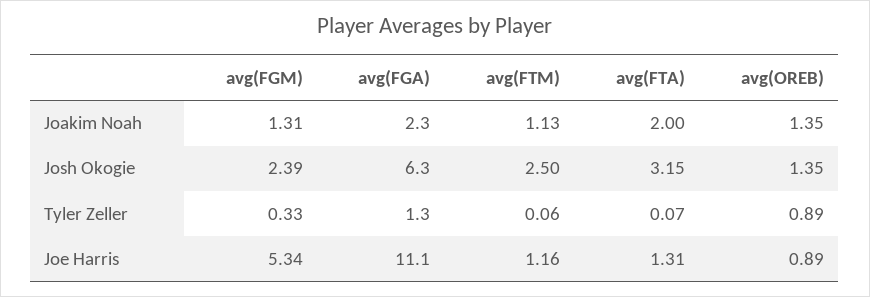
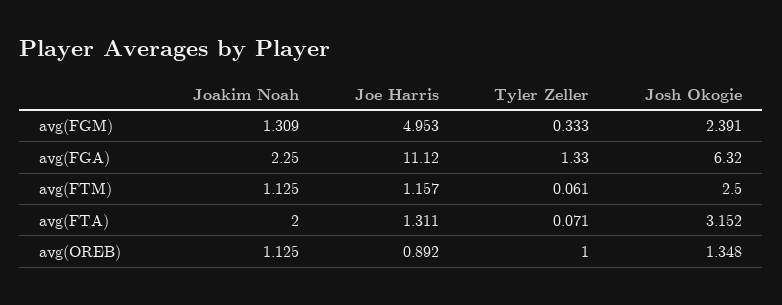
  {
    "avg(FGM)": {
      "Joakim Noah": 1.309,
      "Josh Okogie": 2.391,
      "Tyler Zeller": 0.333,
-     "Joe Harris": 5.34
+     "Joe Harris": 4.953
    },
    "avg(FGA)": {
      "Joakim Noah": 2.25,
      "Josh Okogie": 6.32,
      "Tyler Zeller": 1.33,
      "Joe Harris": 11.12
    },
    "avg(FTM)": {
      "Joakim Noah": 1.125,
      "Josh Okogie": 2.5,
      "Tyler Zeller": 0.061,
      "Joe Harris": 1.157
    },
    "avg(FTA)": {
      "Joakim Noah": 2,
      "Josh Okogie": 3.152,
      "Tyler Zeller": 0.071,
      "Joe Harris": 1.311
    },
    "avg(OREB)": {
-     "Joakim Noah": 1.35,
+     "Joakim Noah": 1.125,
      "Josh Okogie": 1.348,
-     "Tyler Zeller": 0.89,
+     "Tyler Zeller": 1,
      "Joe Harris": 0.892
    }
  }

